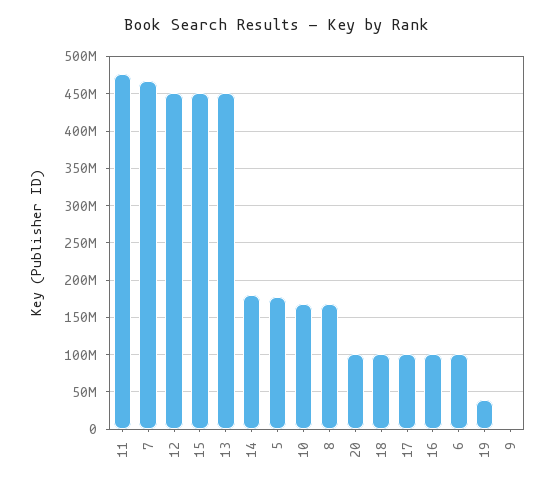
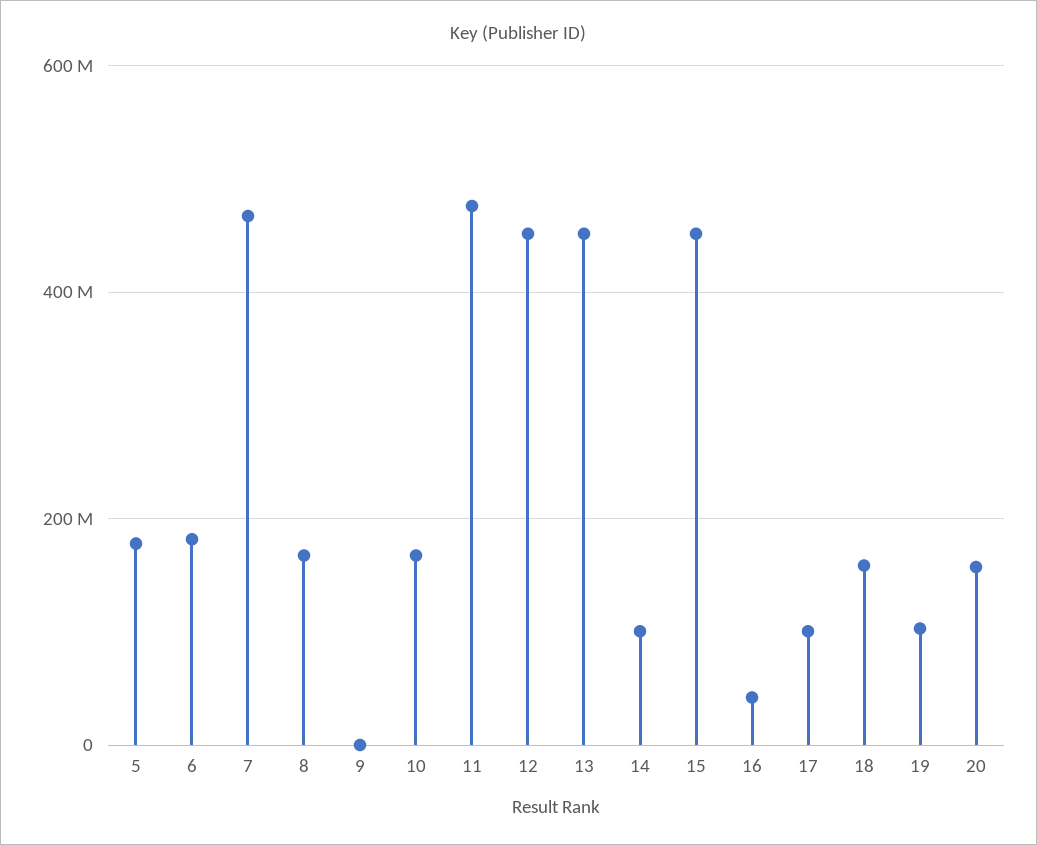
  {
    "11": 480000000,
    "7": 470000000,
    "12": 450000000,
    "15": 450000000,
    "13": 450000000,
-   "14": 180000000,
+   "14": 100000000,
    "5": 180000000,
    "10": 170000000,
    "8": 170000000,
-   "20": 100000000,
+   "20": 160000000,
-   "18": 100000000,
+   "18": 160000000,
    "17": 100000000,
-   "16": 100000000,
+   "16": 40000000,
-   "6": 100000000,
+   "6": 180000000,
-   "19": 40000000,
+   "19": 100000000,
    "9": 0
  }

